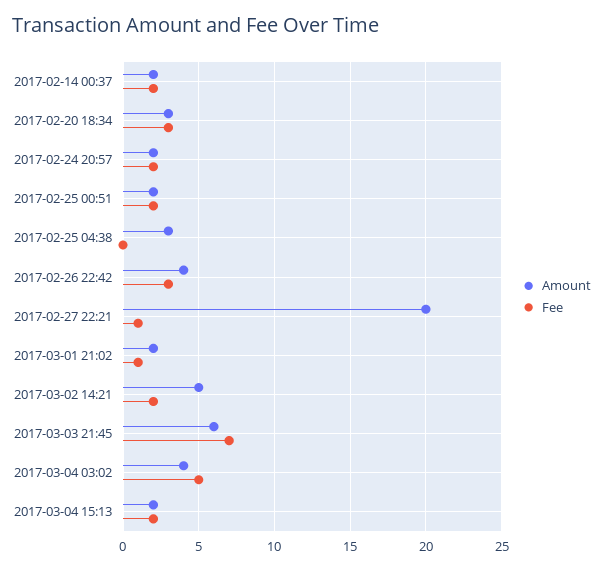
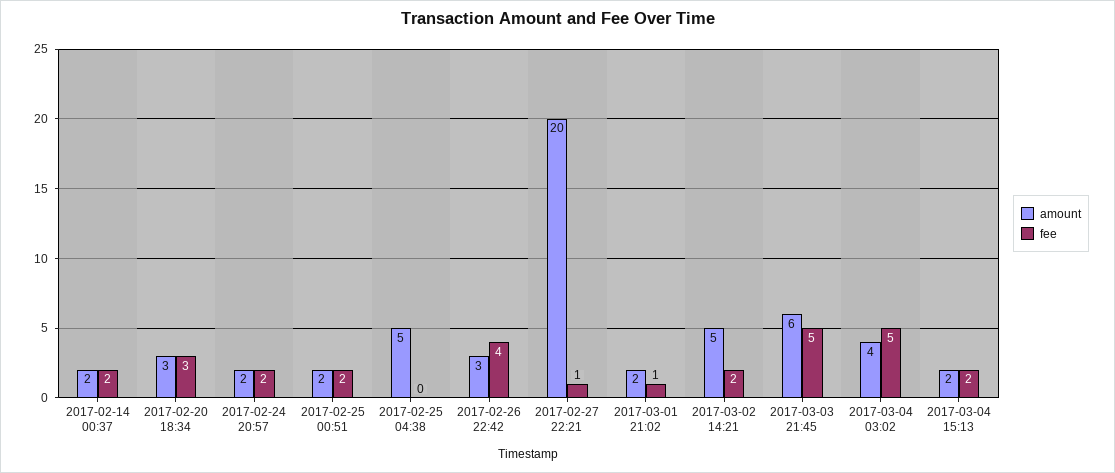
  {
    "Amount": {
      "2017-02-14 00:37": 2,
      "2017-02-20 18:34": 3,
      "2017-02-24 20:57": 2,
      "2017-02-25 00:51": 2,
-     "2017-02-25 04:38": 3,
+     "2017-02-25 04:38": 5,
-     "2017-02-26 22:42": 4,
+     "2017-02-26 22:42": 3,
      "2017-02-27 22:21": 20,
      "2017-03-01 21:02": 2,
      "2017-03-02 14:21": 5,
      "2017-03-03 21:45": 6,
      "2017-03-04 03:02": 4,
      "2017-03-04 15:13": 2
    },
    "Fee": {
      "2017-02-14 00:37": 2,
      "2017-02-20 18:34": 3,
      "2017-02-24 20:57": 2,
      "2017-02-25 00:51": 2,
      "2017-02-25 04:38": 0,
-     "2017-02-26 22:42": 3,
+     "2017-02-26 22:42": 4,
      "2017-02-27 22:21": 1,
      "2017-03-01 21:02": 1,
      "2017-03-02 14:21": 2,
-     "2017-03-03 21:45": 7,
+     "2017-03-03 21:45": 5,
      "2017-03-04 03:02": 5,
      "2017-03-04 15:13": 2
    }
  }

